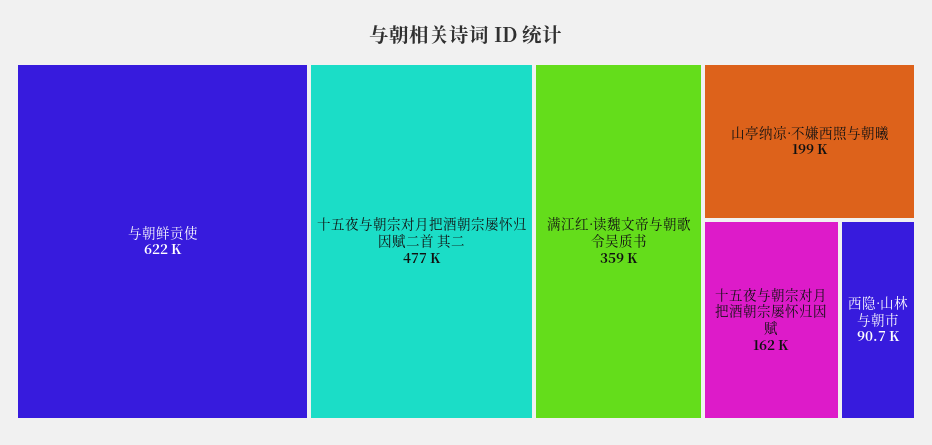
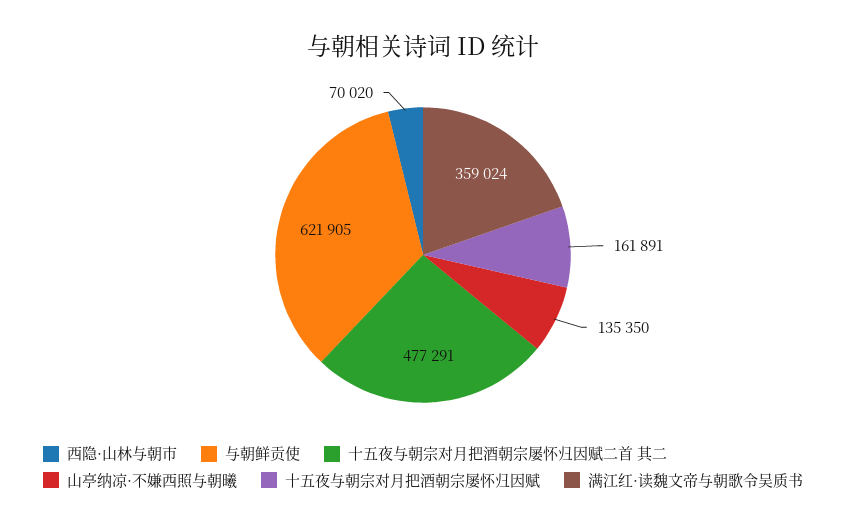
  {
    "与朝鲜贡使": 621905,
    "十五夜与朝宗对月把酒朝宗屡怀归因赋二首 其二": 477291,
    "满江红·读魏文帝与朝歌令吴质书": 359024,
-   "山亭纳凉·不嫌西照与朝曦": 199000,
+   "山亭纳凉·不嫌西照与朝曦": 135350,
    "十五夜与朝宗对月把酒朝宗屡怀归因赋": 161891,
-   "西隐·山林与朝市": 90700
+   "西隐·山林与朝市": 70020
  }

